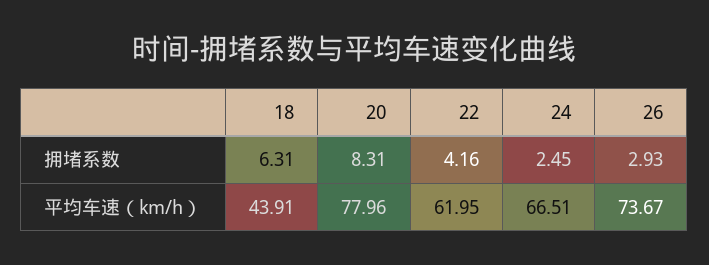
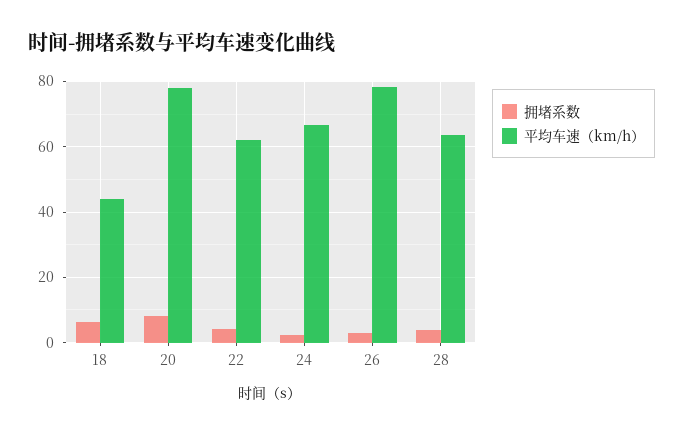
  {
    "拥堵系数": {
      "18": 6.31,
      "20": 8.31,
      "22": 4.16,
      "24": 2.45,
-     "26": 2.93
+     "26": 2.93,
+     "28": 4
    },
    "平均车速（km/h）": {
      "18": 43.91,
      "20": 77.96,
      "22": 61.95,
      "24": 66.51,
-     "26": 73.67
+     "26": 78,
+     "28": 64
    }
  }

